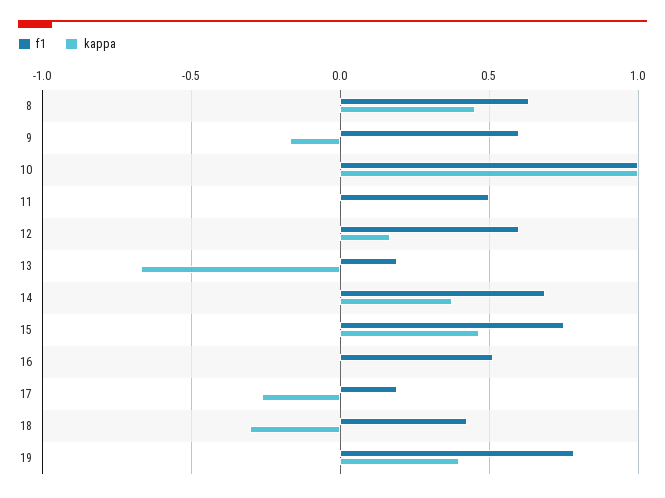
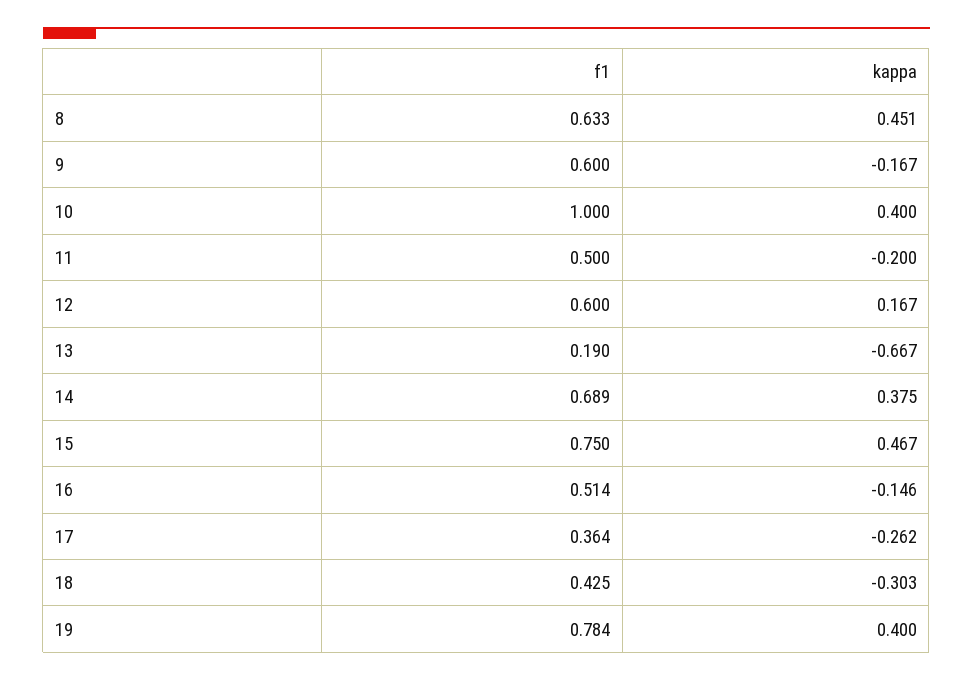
  {
    "f1": {
      "8": 0.633,
      "9": 0.6,
      "10": 1,
      "11": 0.5,
      "12": 0.6,
      "13": 0.19,
      "14": 0.689,
      "15": 0.75,
      "16": 0.514,
-     "17": 0.2,
+     "17": 0.364,
      "18": 0.425,
      "19": 0.784
    },
    "kappa": {
      "8": 0.451,
      "9": -0.167,
-     "10": 1,
+     "10": 0.4,
-     "11": 0,
+     "11": -0.2,
      "12": 0.167,
      "13": -0.667,
      "14": 0.375,
      "15": 0.467,
-     "16": 0,
+     "16": -0.146,
      "17": -0.262,
      "18": -0.303,
      "19": 0.4
    }
  }

